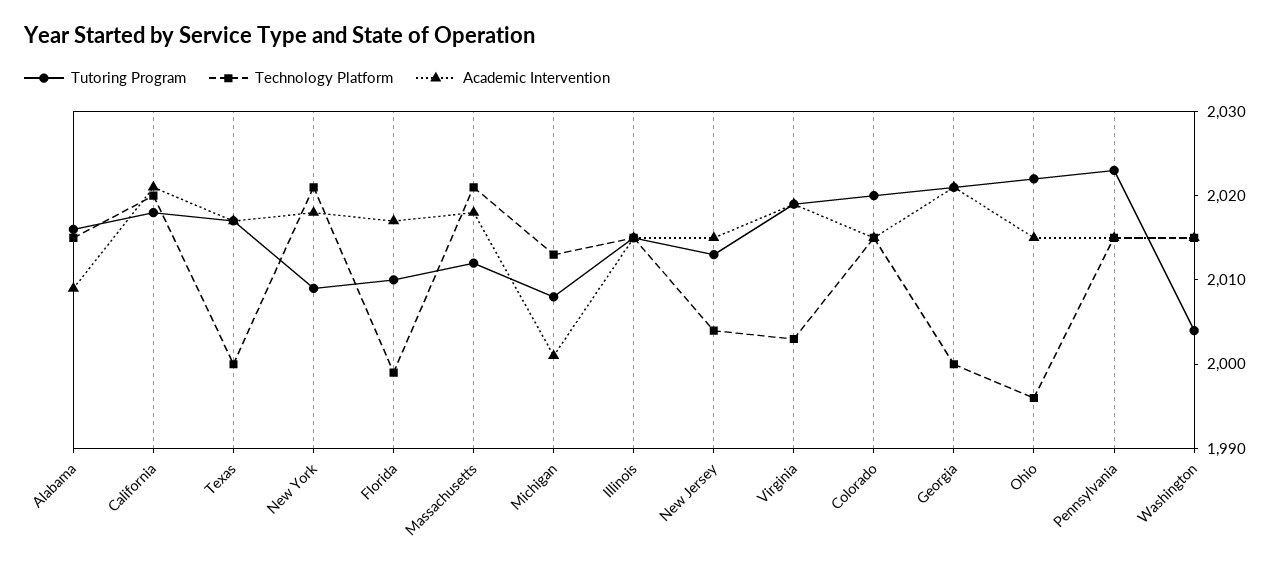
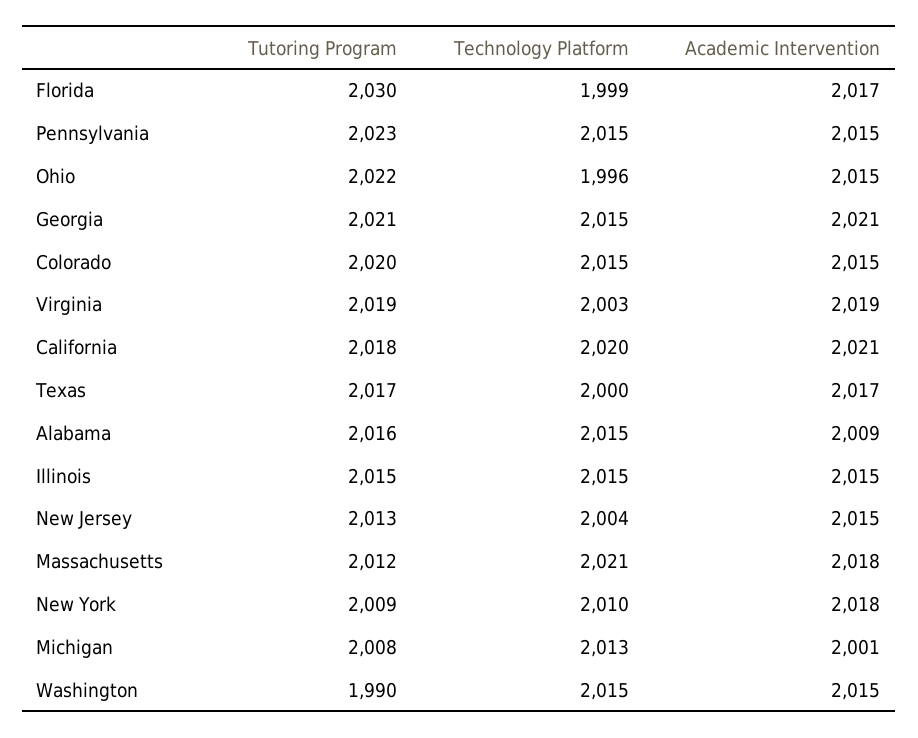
  {
    "Tutoring Program": {
      "Alabama": 2016,
      "California": 2018,
      "Texas": 2017,
      "New York": 2009,
-     "Florida": 2010,
+     "Florida": 2030,
      "Massachusetts": 2012,
      "Michigan": 2008,
      "Illinois": 2015,
      "New Jersey": 2013,
      "Virginia": 2019,
      "Colorado": 2020,
      "Georgia": 2021,
      "Ohio": 2022,
      "Pennsylvania": 2023,
-     "Washington": 2004
+     "Washington": 1990
    },
    "Technology Platform": {
      "Alabama": 2015,
      "California": 2020,
      "Texas": 2000,
-     "New York": 2021,
+     "New York": 2010,
      "Florida": 1999,
      "Massachusetts": 2021,
      "Michigan": 2013,
      "Illinois": 2015,
      "New Jersey": 2004,
      "Virginia": 2003,
      "Colorado": 2015,
-     "Georgia": 2000,
+     "Georgia": 2015,
      "Ohio": 1996,
      "Pennsylvania": 2015,
      "Washington": 2015
    },
    "Academic Intervention": {
      "Alabama": 2009,
      "California": 2021,
      "Texas": 2017,
      "New York": 2018,
      "Florida": 2017,
      "Massachusetts": 2018,
      "Michigan": 2001,
      "Illinois": 2015,
      "New Jersey": 2015,
      "Virginia": 2019,
      "Colorado": 2015,
      "Georgia": 2021,
      "Ohio": 2015,
      "Pennsylvania": 2015,
      "Washington": 2015
    }
  }

